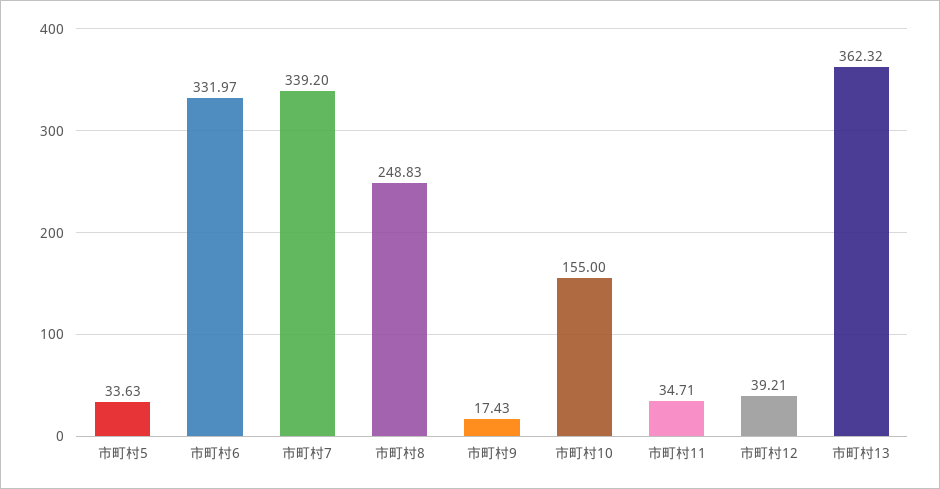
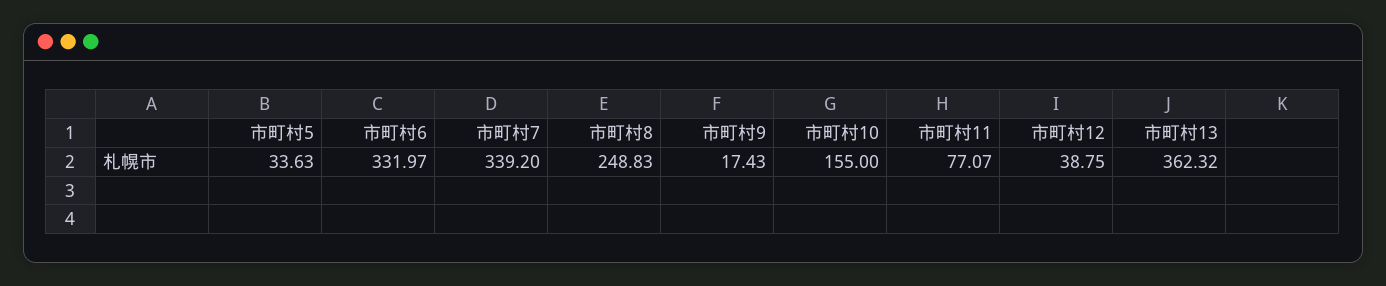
  {
    "市町村5": 33.63,
    "市町村6": 331.97,
    "市町村7": 339.2,
    "市町村8": 248.83,
    "市町村9": 17.43,
    "市町村10": 155,
-   "市町村11": 34.71,
+   "市町村11": 77.07,
-   "市町村12": 39.21,
+   "市町村12": 38.75,
    "市町村13": 362.32
  }

